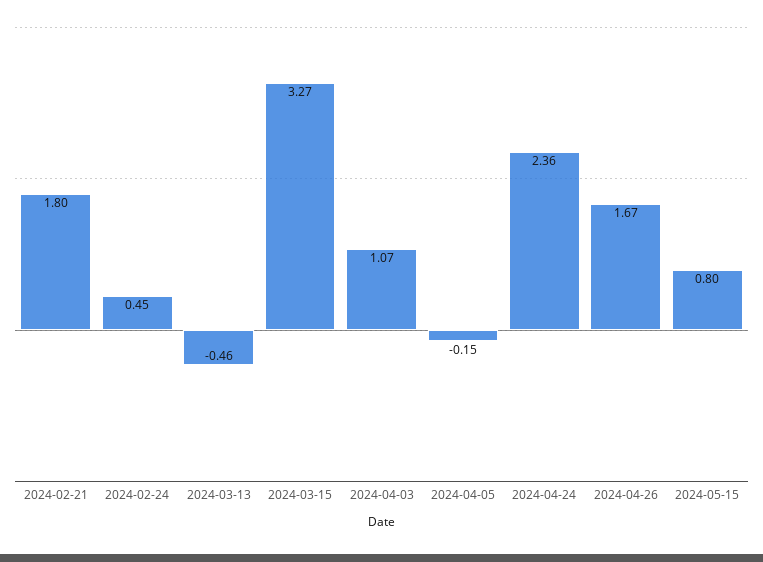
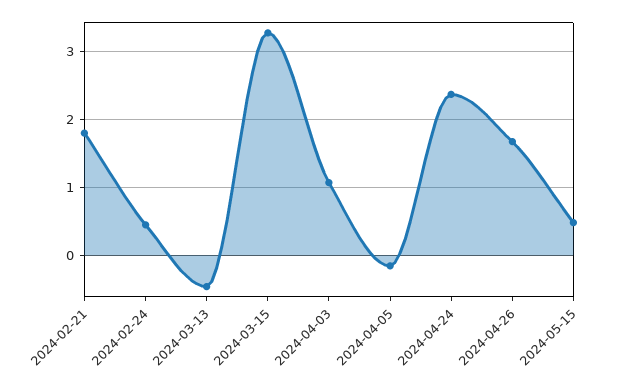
  {
    "2024-02-21": 1.8,
    "2024-02-24": 0.45,
    "2024-03-13": -0.46,
    "2024-03-15": 3.27,
    "2024-04-03": 1.07,
    "2024-04-05": -0.15,
    "2024-04-24": 2.36,
    "2024-04-26": 1.67,
-   "2024-05-15": 0.8
+   "2024-05-15": 0.5
  }

